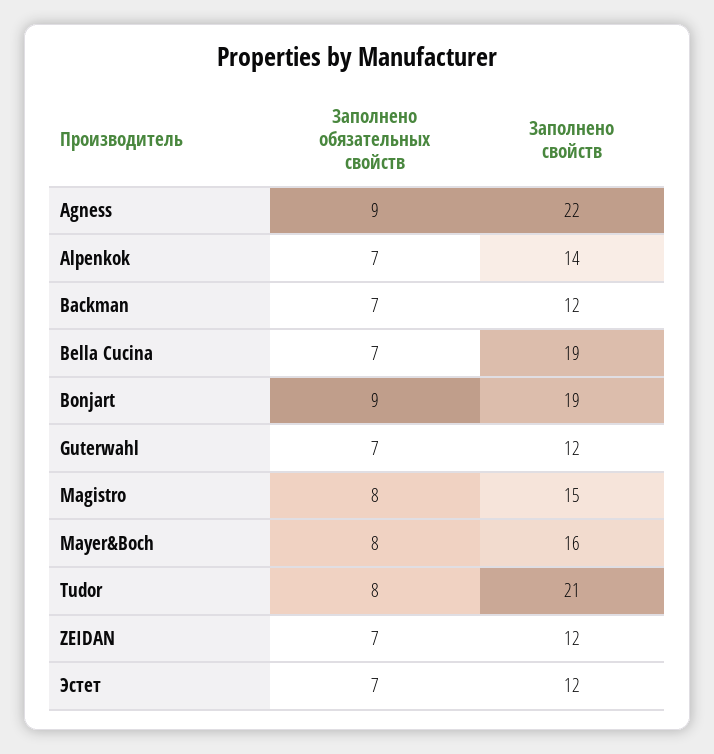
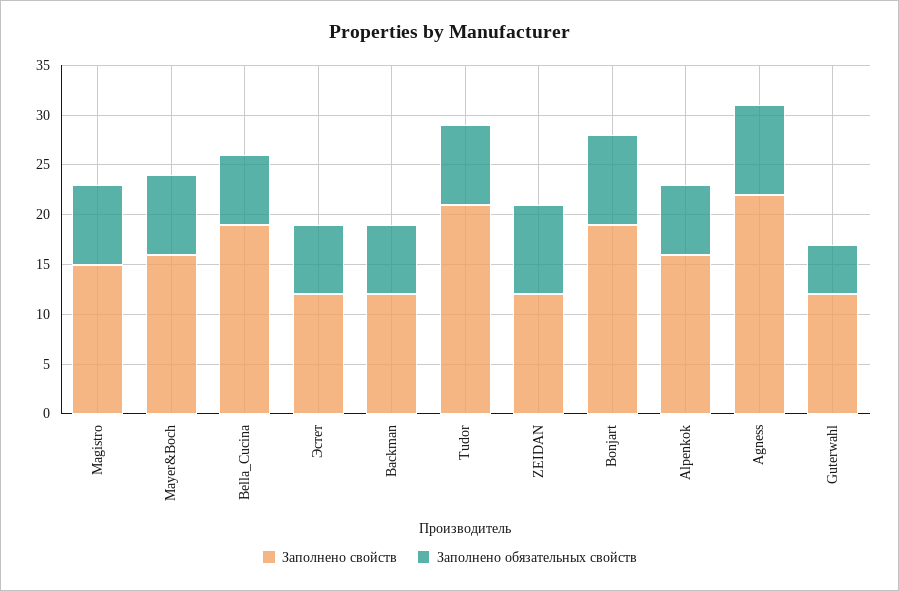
  {
    "Заполнено обязательных свойств": {
      "Agness": 9,
      "Alpenkok": 7,
      "Backman": 7,
      "Bella Cucina": 7,
      "Bonjart": 9,
-     "Guterwahl": 7,
+     "Guterwahl": 5,
      "Magistro": 8,
      "Mayer&Boch": 8,
      "Tudor": 8,
-     "ZEIDAN": 7,
+     "ZEIDAN": 9,
      "Эстет": 7
    },
    "Заполнено свойств": {
      "Agness": 22,
-     "Alpenkok": 14,
+     "Alpenkok": 16,
      "Backman": 12,
      "Bella Cucina": 19,
      "Bonjart": 19,
      "Guterwahl": 12,
      "Magistro": 15,
      "Mayer&Boch": 16,
      "Tudor": 21,
      "ZEIDAN": 12,
      "Эстет": 12
    }
  }

